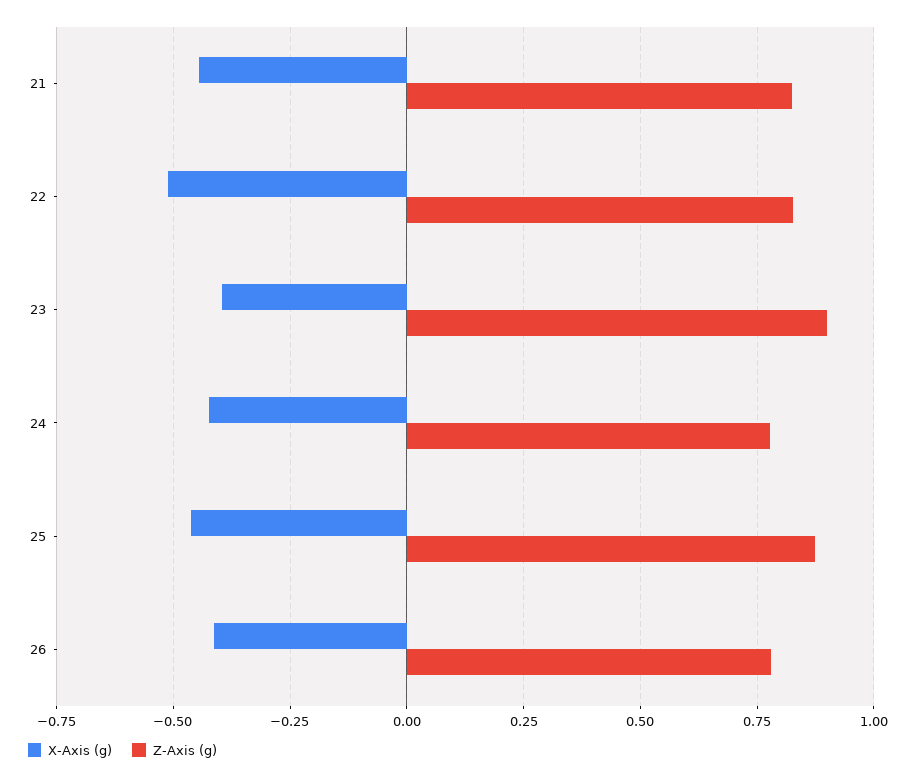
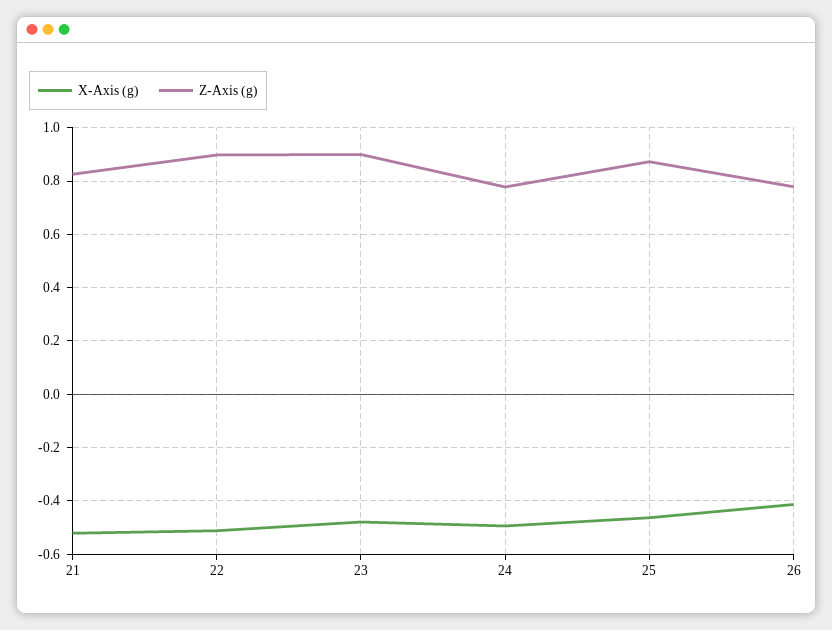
  {
    "X-Axis (g)": {
-     "21": -0.45,
+     "21": -0.525,
      "22": -0.5,
-     "23": -0.4,
+     "23": -0.475,
-     "24": -0.425,
+     "24": -0.5,
      "25": -0.475,
      "26": -0.425
    },
    "Z-Axis (g)": {
      "21": 0.825,
-     "22": 0.825,
+     "22": 0.9,
      "23": 0.9,
      "24": 0.775,
      "25": 0.875,
      "26": 0.775
    }
  }

